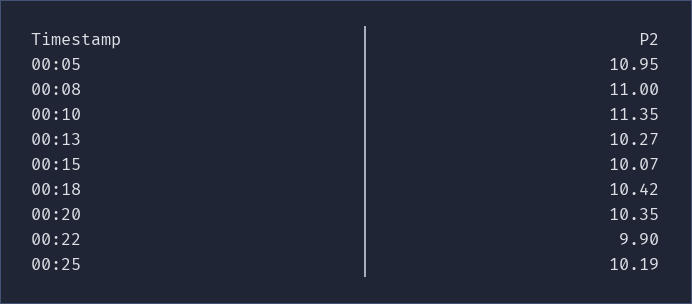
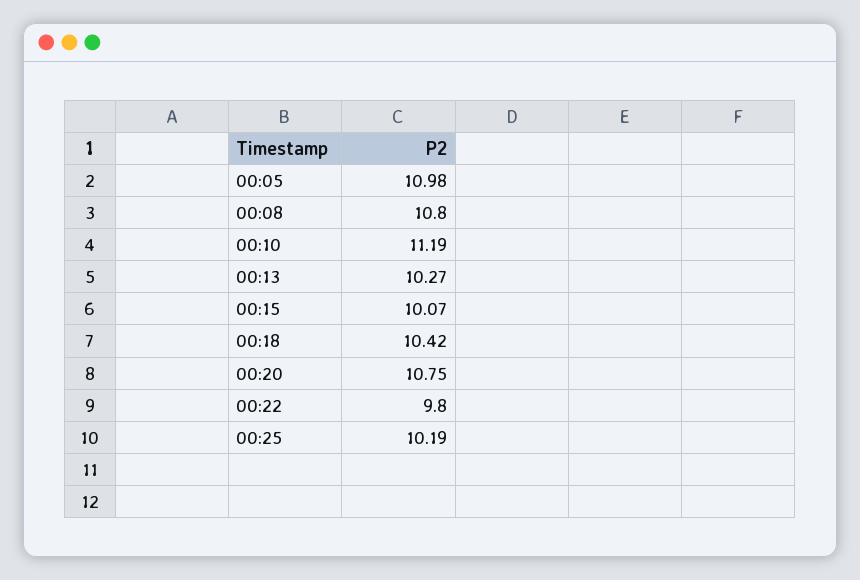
  {
-   "00:05": 10.95,
+   "00:05": 10.98,
-   "00:08": 11,
+   "00:08": 10.8,
-   "00:10": 11.35,
+   "00:10": 11.19,
    "00:13": 10.27,
    "00:15": 10.07,
    "00:18": 10.42,
-   "00:20": 10.35,
+   "00:20": 10.75,
-   "00:22": 9.9,
+   "00:22": 9.8,
    "00:25": 10.19
  }

